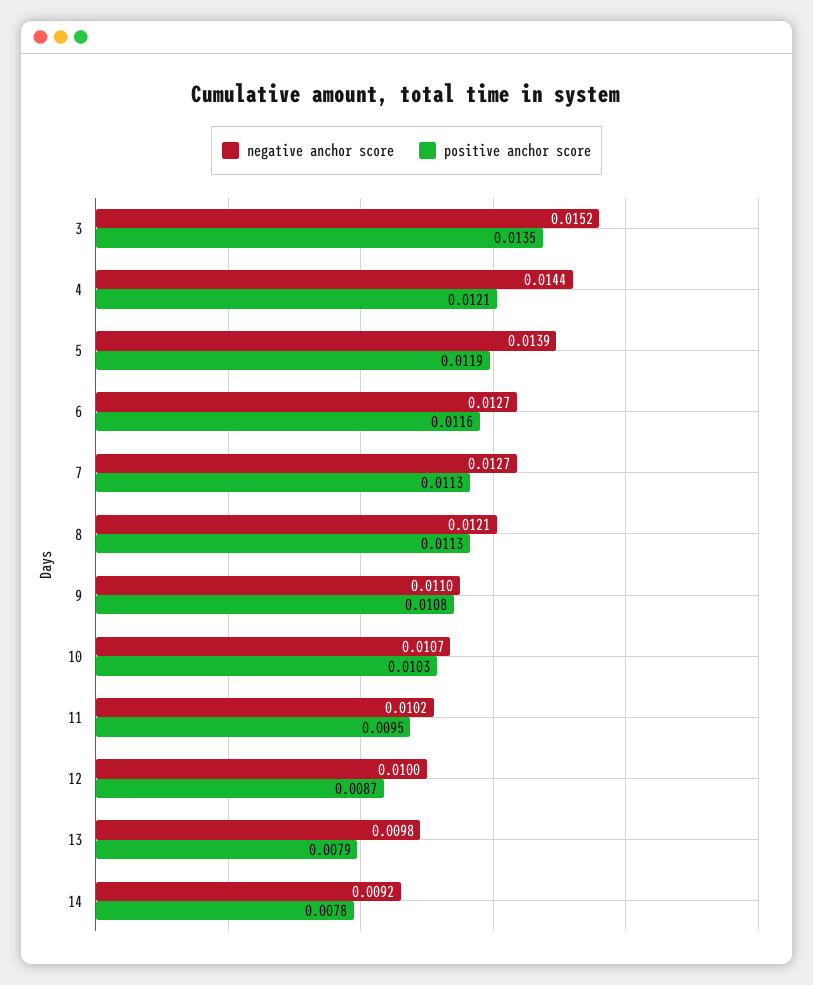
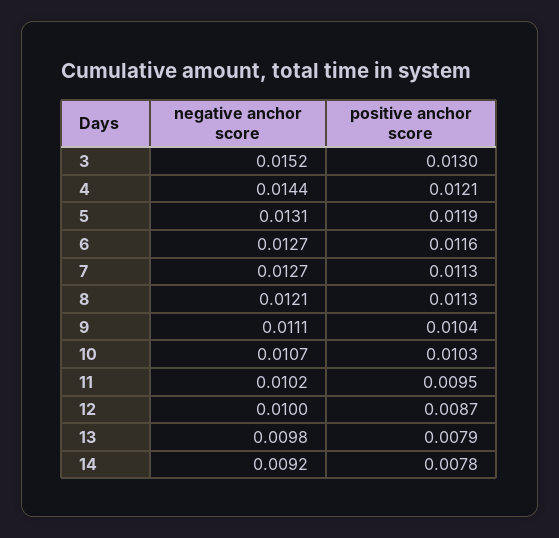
  {
    "negative anchor score": {
      "3": 0.0152,
      "4": 0.0144,
-     "5": 0.0139,
+     "5": 0.0131,
      "6": 0.0127,
      "7": 0.0127,
      "8": 0.0121,
-     "9": 0.011,
+     "9": 0.0111,
      "10": 0.0107,
      "11": 0.0102,
      "12": 0.01,
      "13": 0.0098,
      "14": 0.0092
    },
    "positive anchor score": {
-     "3": 0.0135,
+     "3": 0.013,
      "4": 0.0121,
      "5": 0.0119,
      "6": 0.0116,
      "7": 0.0113,
      "8": 0.0113,
-     "9": 0.0108,
+     "9": 0.0104,
      "10": 0.0103,
      "11": 0.0095,
      "12": 0.0087,
      "13": 0.0079,
      "14": 0.0078
    }
  }

